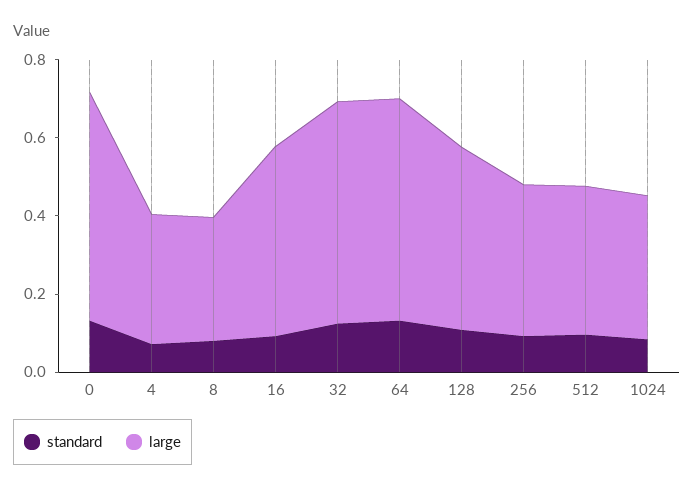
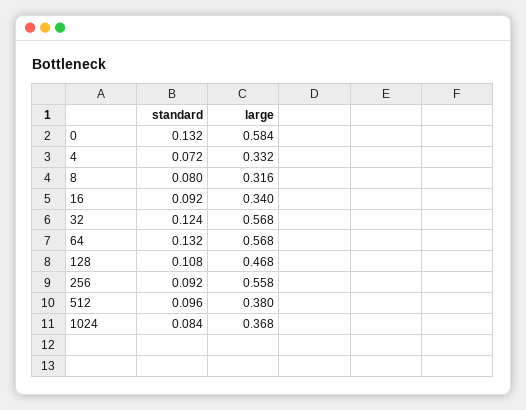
  {
    "standard": {
      "0": 0.132,
      "4": 0.072,
      "8": 0.08,
      "16": 0.092,
      "32": 0.124,
      "64": 0.132,
      "128": 0.108,
      "256": 0.092,
      "512": 0.096,
      "1024": 0.084
    },
    "large": {
      "0": 0.584,
      "4": 0.332,
      "8": 0.316,
-     "16": 0.5,
+     "16": 0.34,
      "32": 0.568,
      "64": 0.568,
      "128": 0.468,
-     "256": 0.4,
+     "256": 0.558,
      "512": 0.38,
      "1024": 0.368
    }
  }

